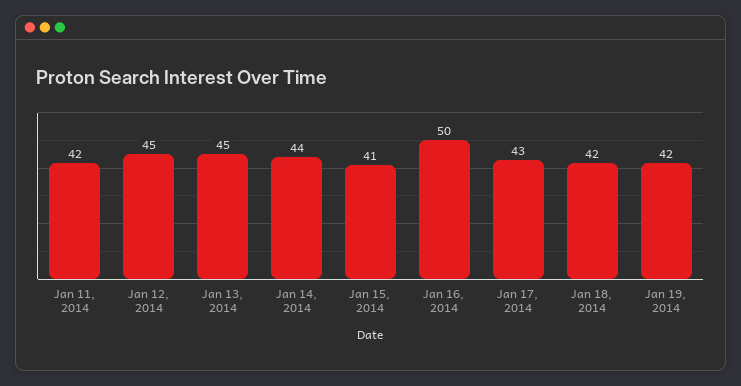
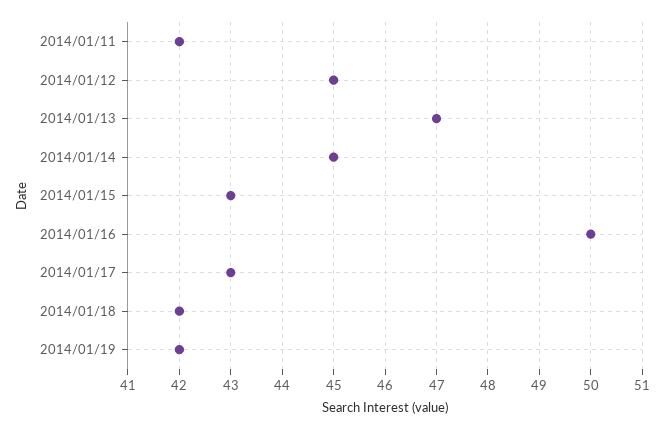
  {
    "Jan 11, 2014": 42,
    "Jan 12, 2014": 45,
-   "Jan 13, 2014": 45,
+   "Jan 13, 2014": 47,
-   "Jan 14, 2014": 44,
+   "Jan 14, 2014": 45,
-   "Jan 15, 2014": 41,
+   "Jan 15, 2014": 43,
    "Jan 16, 2014": 50,
    "Jan 17, 2014": 43,
    "Jan 18, 2014": 42,
    "Jan 19, 2014": 42
  }

